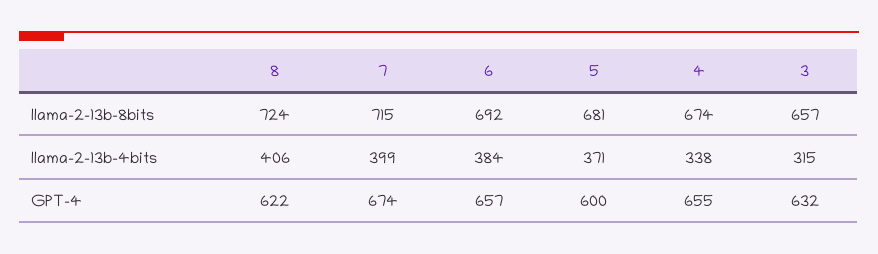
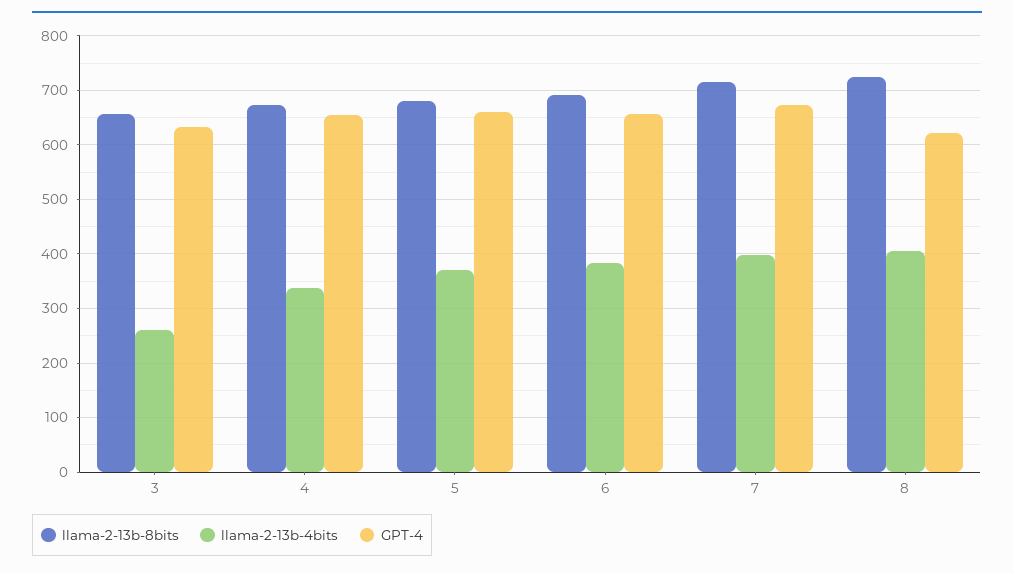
  {
    "llama-2-13b-8bits": {
      "8": 724,
      "7": 715,
      "6": 692,
      "5": 681,
      "4": 674,
      "3": 657
    },
    "llama-2-13b-4bits": {
      "8": 406,
      "7": 399,
      "6": 384,
      "5": 371,
      "4": 338,
-     "3": 315
+     "3": 260
    },
    "GPT-4": {
      "8": 622,
      "7": 674,
      "6": 657,
-     "5": 600,
+     "5": 660,
      "4": 655,
      "3": 632
    }
  }

